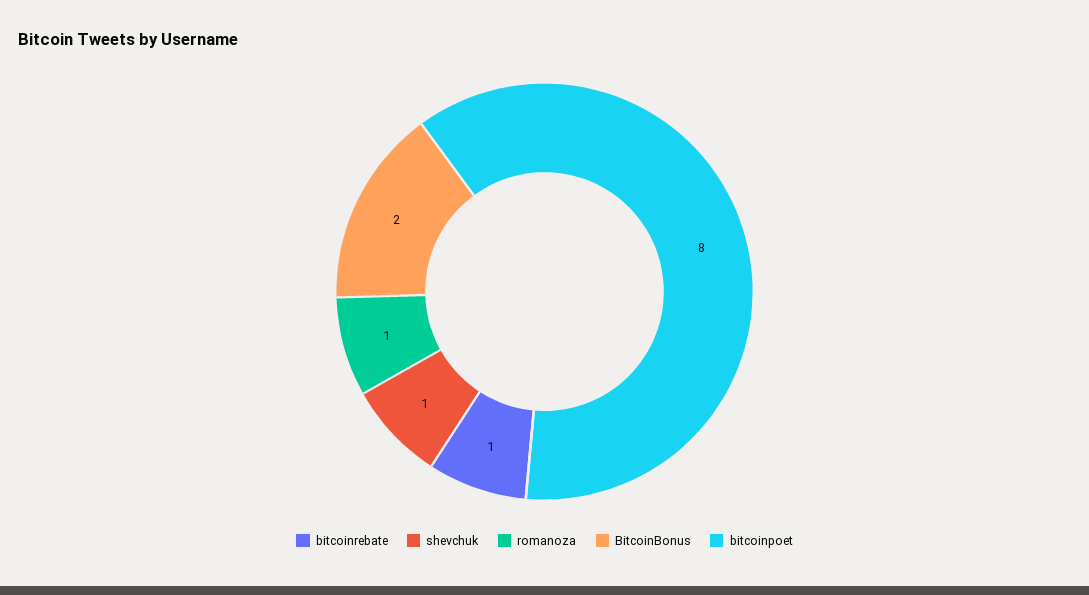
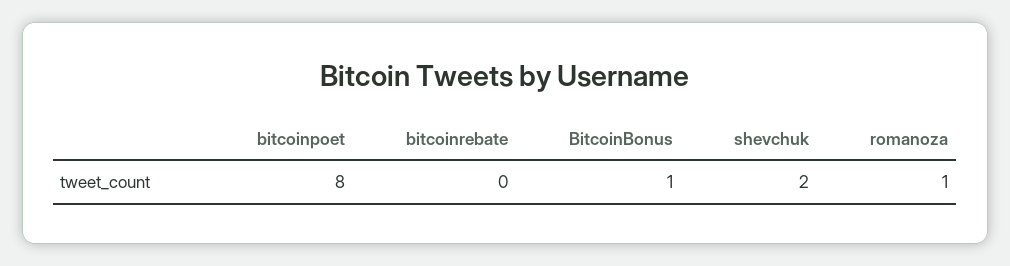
  {
-   "bitcoinrebate": 1,
+   "bitcoinrebate": 0,
-   "shevchuk": 1,
+   "shevchuk": 2,
    "romanoza": 1,
-   "BitcoinBonus": 2,
+   "BitcoinBonus": 1,
    "bitcoinpoet": 8
  }

